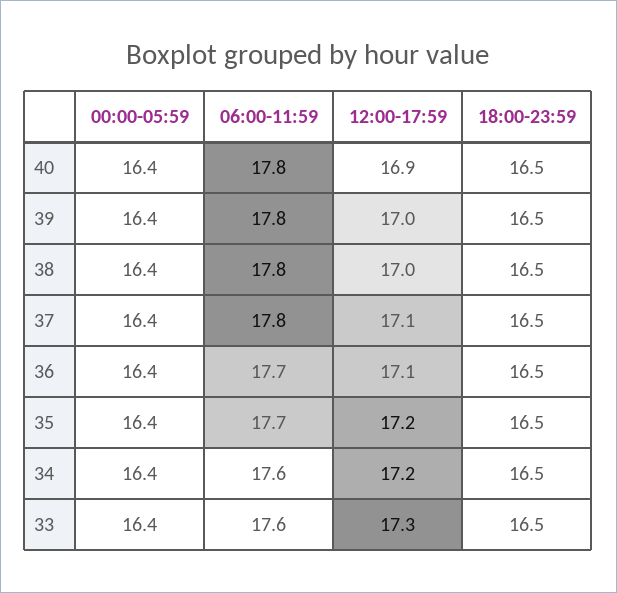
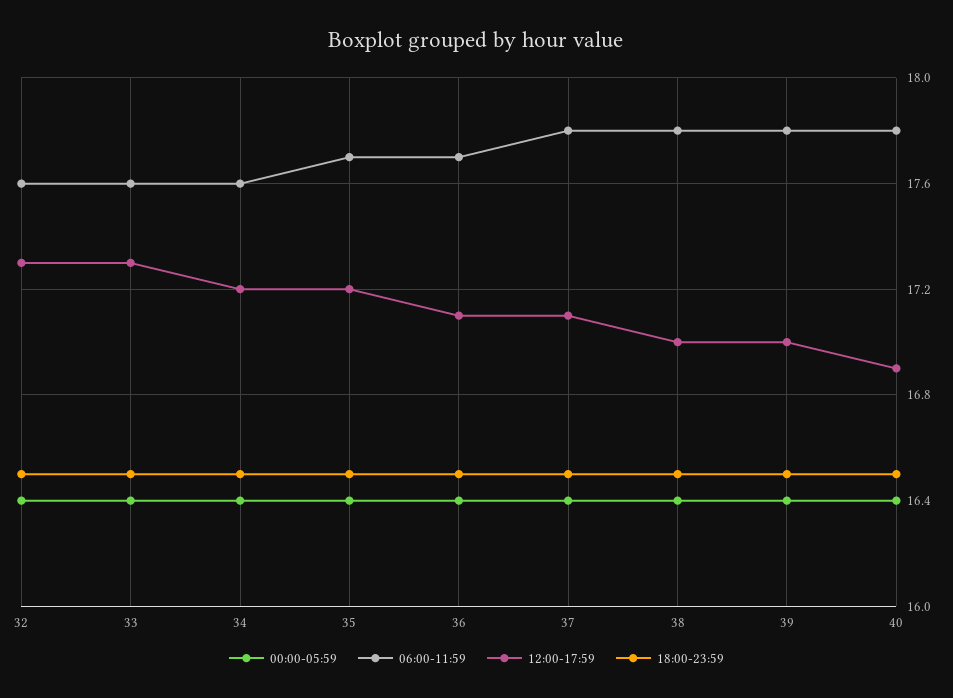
  {
    "00:00-05:59": {
      "40": 16.4,
      "39": 16.4,
      "38": 16.4,
      "37": 16.4,
      "36": 16.4,
      "35": 16.4,
      "34": 16.4,
-     "33": 16.4
+     "33": 16.4,
+     "32": 16.4
    },
    "06:00-11:59": {
      "40": 17.8,
      "39": 17.8,
      "38": 17.8,
      "37": 17.8,
      "36": 17.7,
      "35": 17.7,
      "34": 17.6,
-     "33": 17.6
+     "33": 17.6,
+     "32": 17.6
    },
    "12:00-17:59": {
      "40": 16.9,
      "39": 17,
      "38": 17,
      "37": 17.1,
      "36": 17.1,
      "35": 17.2,
      "34": 17.2,
-     "33": 17.3
+     "33": 17.3,
+     "32": 17.3
    },
    "18:00-23:59": {
      "40": 16.5,
      "39": 16.5,
      "38": 16.5,
      "37": 16.5,
      "36": 16.5,
      "35": 16.5,
      "34": 16.5,
-     "33": 16.5
+     "33": 16.5,
+     "32": 16.5
    }
  }

